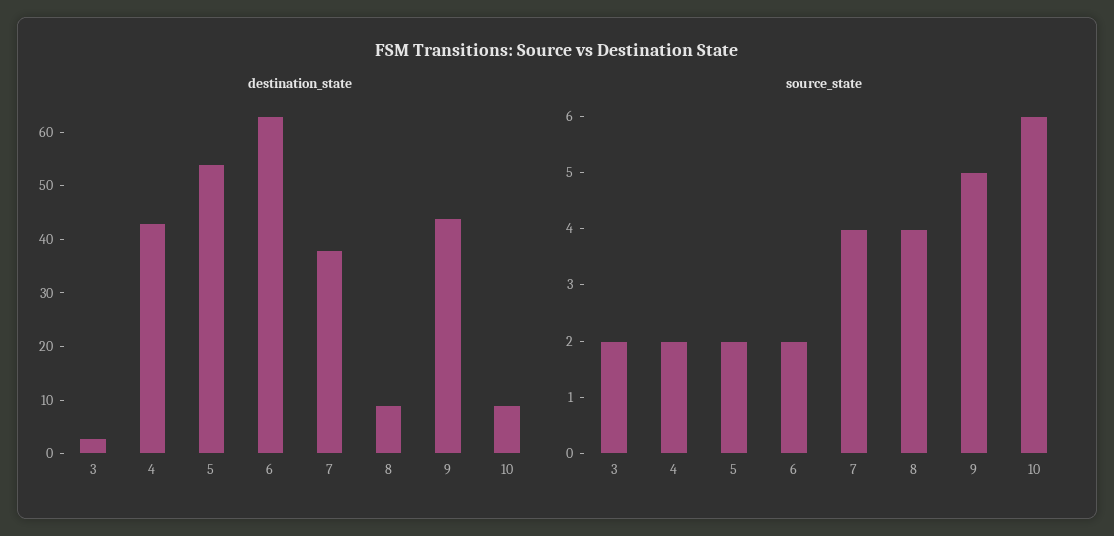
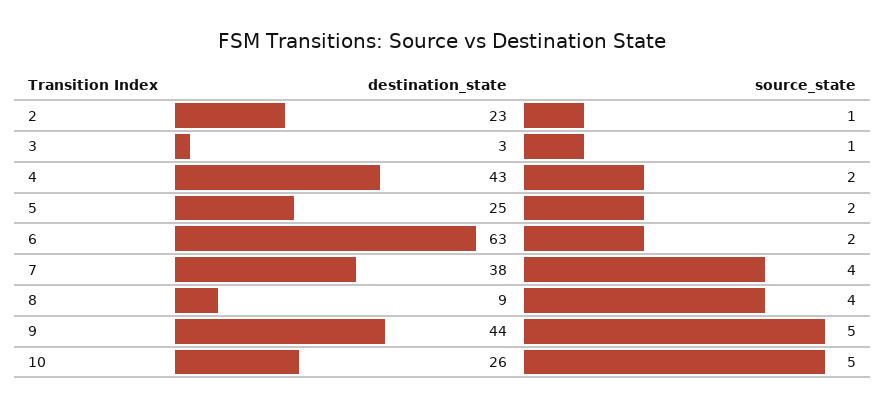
  {
    "destination_state": {
      "3": 3,
      "4": 43,
-     "5": 55,
+     "5": 25,
      "6": 63,
      "7": 38,
      "8": 9,
      "9": 44,
-     "10": 10
+     "10": 26,
+     "2": 23
    },
    "source_state": {
-     "3": 2,
+     "3": 1,
      "4": 2,
      "5": 2,
      "6": 2,
      "7": 4,
      "8": 4,
      "9": 5,
-     "10": 6
+     "10": 5,
+     "2": 1
    }
  }

